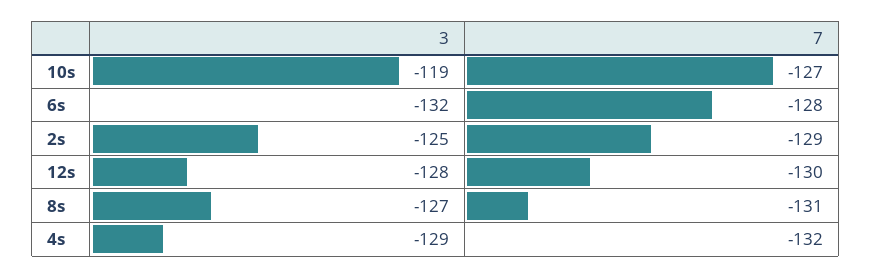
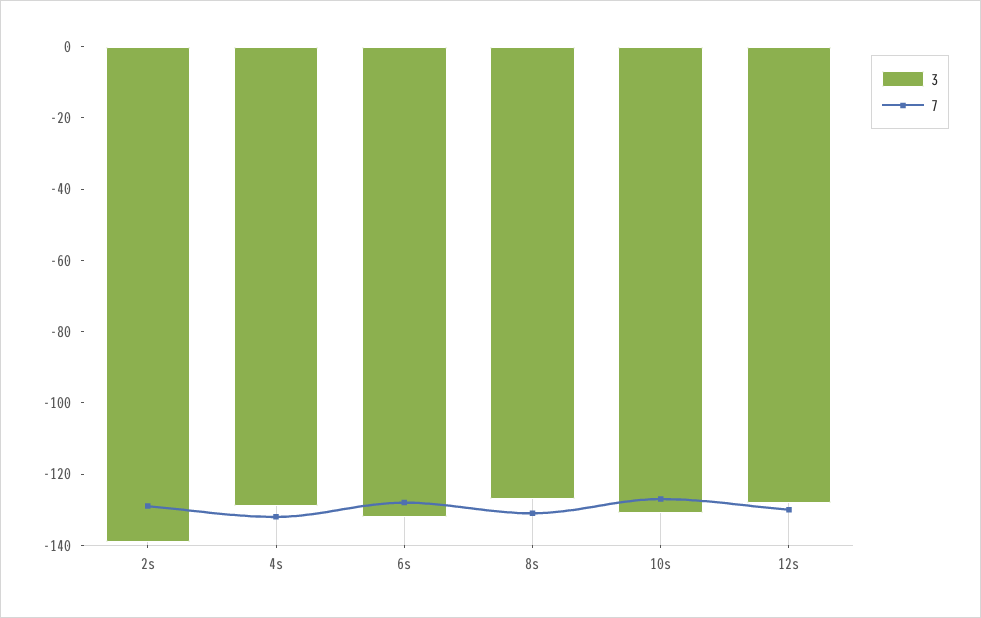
  {
    "3": {
-     "10s": -119,
+     "10s": -130,
      "6s": -132,
-     "2s": -125,
+     "2s": -140,
      "12s": -128,
      "8s": -127,
      "4s": -129
    },
    "7": {
      "10s": -127,
      "6s": -128,
      "2s": -129,
      "12s": -130,
      "8s": -131,
      "4s": -132
    }
  }

